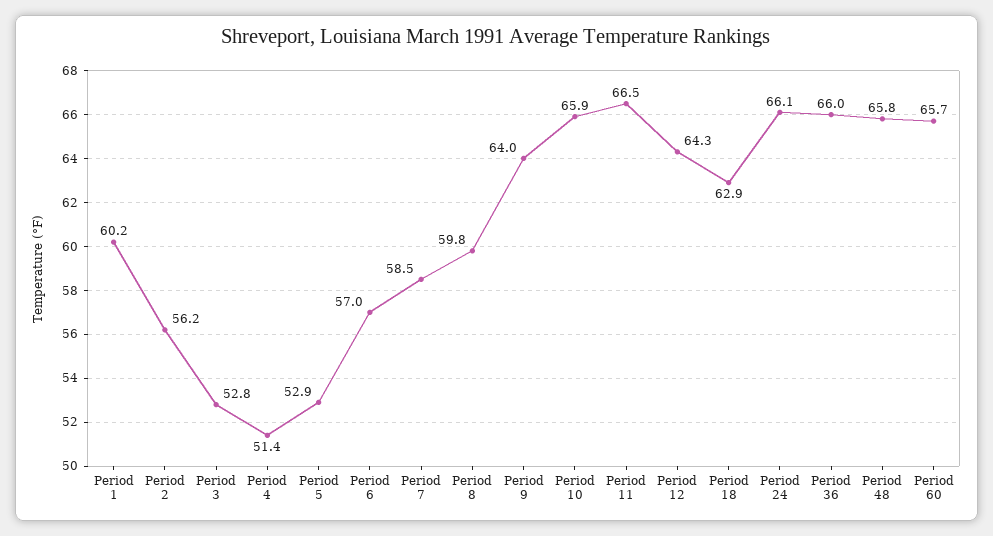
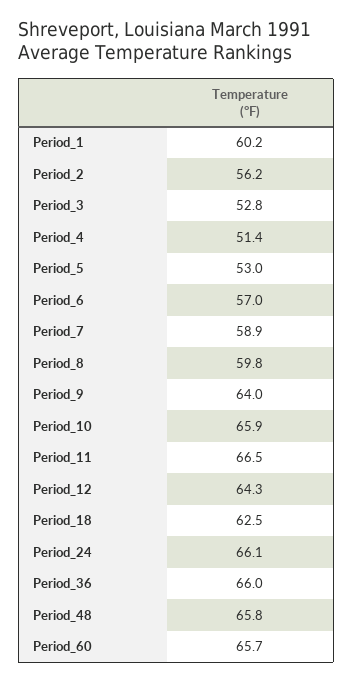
  {
    "Period 1": 60.2,
    "Period 2": 56.2,
    "Period 3": 52.8,
    "Period 4": 51.4,
-   "Period 5": 52.9,
+   "Period 5": 53,
    "Period 6": 57,
-   "Period 7": 58.5,
+   "Period 7": 58.9,
    "Period 8": 59.8,
    "Period 9": 64,
    "Period 10": 65.9,
    "Period 11": 66.5,
    "Period 12": 64.3,
-   "Period 18": 62.9,
+   "Period 18": 62.5,
    "Period 24": 66.1,
    "Period 36": 66,
    "Period 48": 65.8,
    "Period 60": 65.7
  }

